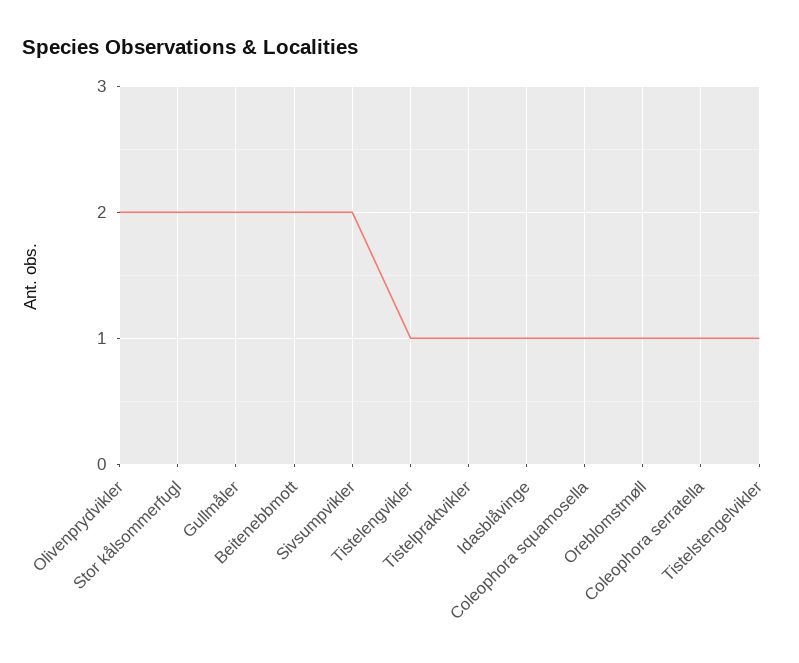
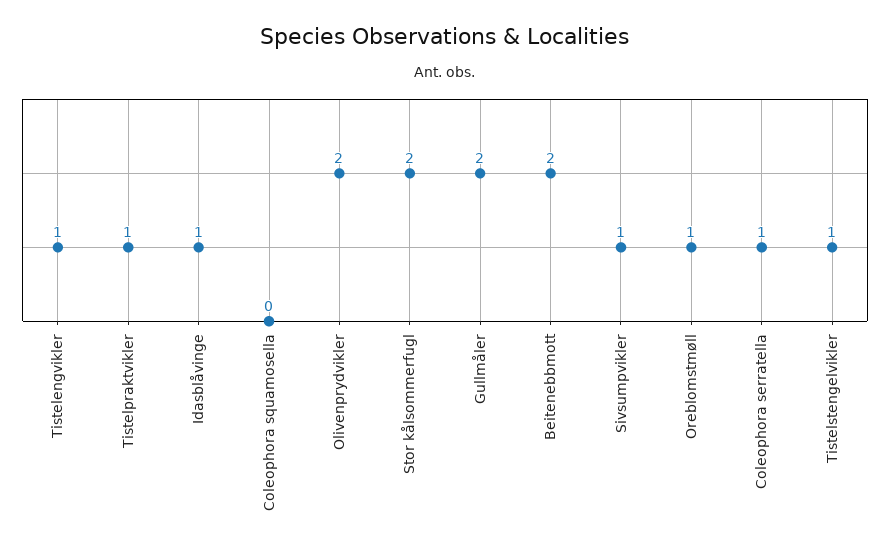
  {
    "Olivenprydvikler": 2,
    "Stor kålsommerfugl": 2,
    "Gullmåler": 2,
    "Beitenebbmott": 2,
-   "Sivsumpvikler": 2,
+   "Sivsumpvikler": 1,
    "Tistelengvikler": 1,
    "Tistelpraktvikler": 1,
    "Idasblåvinge": 1,
-   "Coleophora squamosella": 1,
+   "Coleophora squamosella": 0,
    "Oreblomstmøll": 1,
    "Coleophora serratella": 1,
    "Tistelstengelvikler": 1
  }

